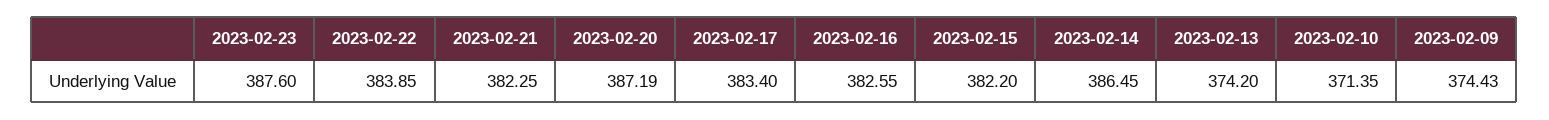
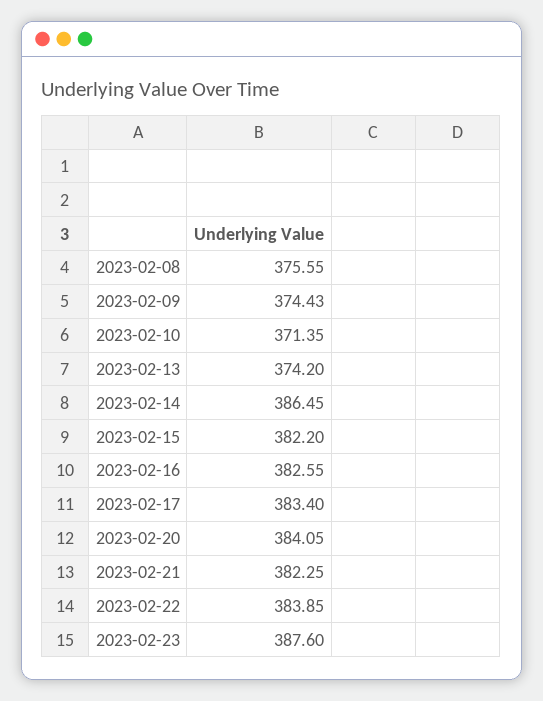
  {
    "2023-02-23": 387.6,
    "2023-02-22": 383.85,
    "2023-02-21": 382.25,
-   "2023-02-20": 387.19,
+   "2023-02-20": 384.05,
    "2023-02-17": 383.4,
    "2023-02-16": 382.55,
    "2023-02-15": 382.2,
    "2023-02-14": 386.45,
    "2023-02-13": 374.2,
    "2023-02-10": 371.35,
-   "2023-02-09": 374.43
+   "2023-02-09": 374.43,
+   "2023-02-08": 375.55
  }

